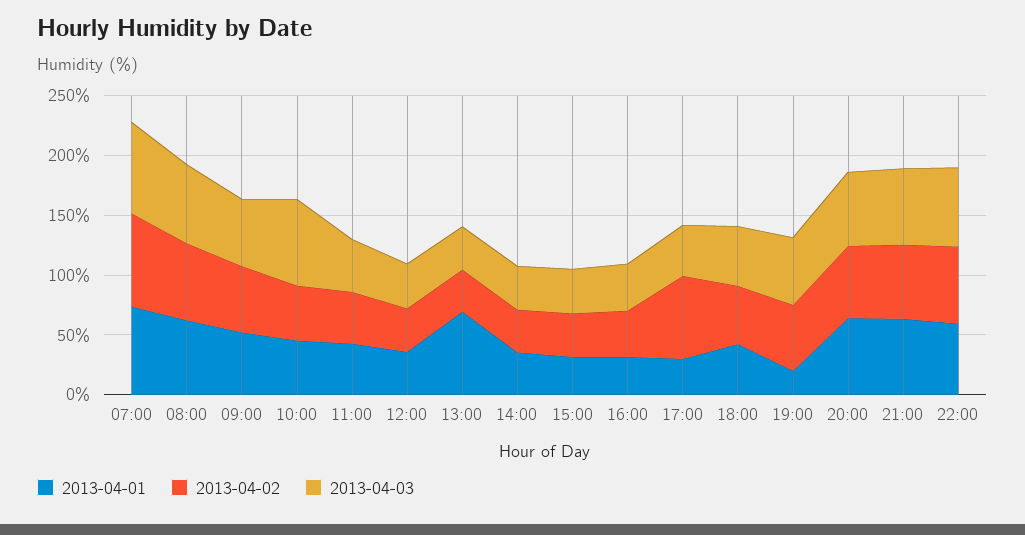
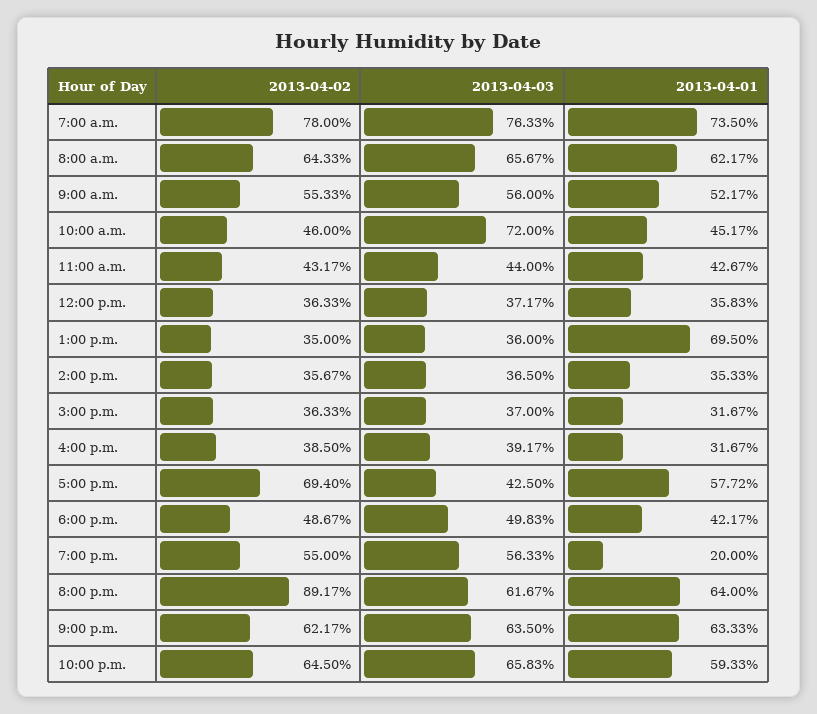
  {
    "2013-04-01": {
      "07:00": 73.5,
      "08:00": 62.17,
      "09:00": 52.17,
      "10:00": 45.17,
      "11:00": 42.67,
      "12:00": 35.83,
      "13:00": 69.5,
      "14:00": 35.33,
      "15:00": 31.67,
      "16:00": 31.67,
-     "17:00": 30,
+     "17:00": 57.72,
      "18:00": 42.17,
      "19:00": 20,
      "20:00": 64,
      "21:00": 63.33,
      "22:00": 59.33
    },
    "2013-04-02": {
      "07:00": 78,
      "08:00": 64.33,
      "09:00": 55.33,
      "10:00": 46,
      "11:00": 43.17,
      "12:00": 36.33,
      "13:00": 35,
      "14:00": 35.67,
      "15:00": 36.33,
      "16:00": 38.5,
      "17:00": 69.4,
      "18:00": 48.67,
      "19:00": 55,
-     "20:00": 60,
+     "20:00": 89.17,
      "21:00": 62.17,
      "22:00": 64.5
    },
    "2013-04-03": {
      "07:00": 76.33,
      "08:00": 65.67,
      "09:00": 56,
      "10:00": 72,
      "11:00": 44,
      "12:00": 37.17,
      "13:00": 36,
      "14:00": 36.5,
      "15:00": 37,
      "16:00": 39.17,
      "17:00": 42.5,
      "18:00": 49.83,
      "19:00": 56.33,
      "20:00": 61.67,
      "21:00": 63.5,
      "22:00": 65.83
    }
  }

